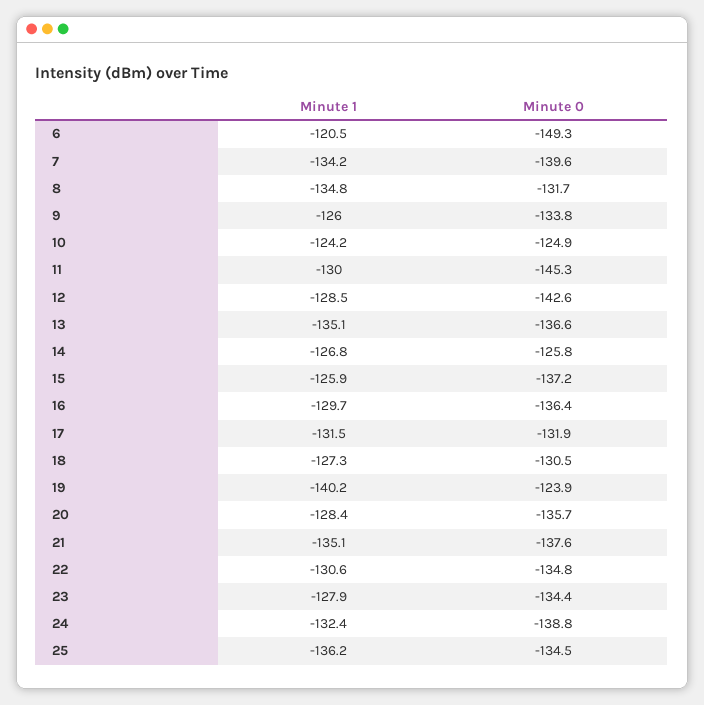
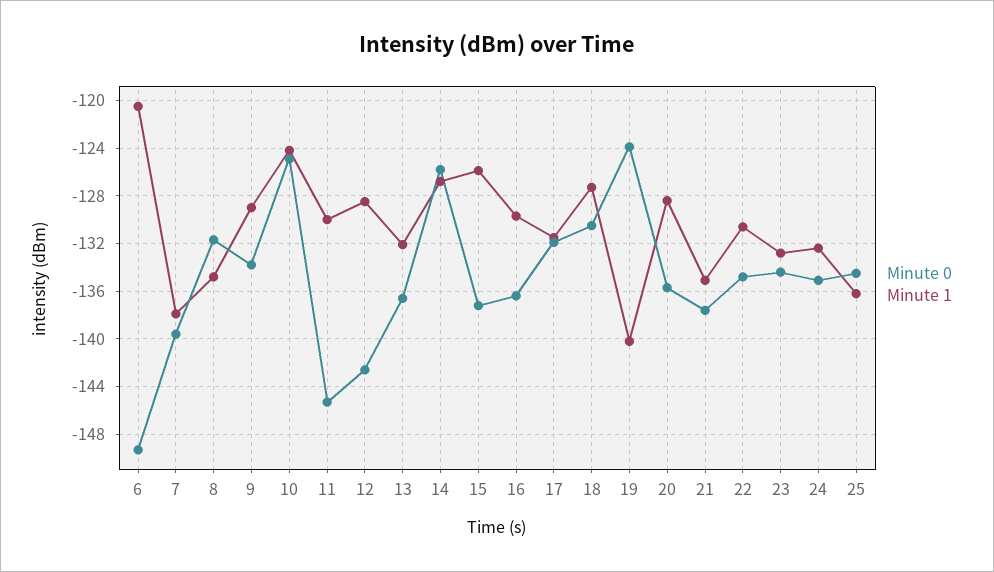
  {
    "Minute 1": {
      "6": -120.5,
-     "7": -134.2,
+     "7": -138,
      "8": -134.8,
-     "9": -126,
+     "9": -129,
      "10": -124.2,
      "11": -130,
      "12": -128.5,
-     "13": -135.1,
+     "13": -132,
      "14": -126.8,
      "15": -125.9,
      "16": -129.7,
      "17": -131.5,
      "18": -127.3,
      "19": -140.2,
      "20": -128.4,
      "21": -135.1,
      "22": -130.6,
-     "23": -127.9,
+     "23": -133,
      "24": -132.4,
      "25": -136.2
    },
    "Minute 0": {
      "6": -149.3,
      "7": -139.6,
      "8": -131.7,
      "9": -133.8,
      "10": -124.9,
      "11": -145.3,
      "12": -142.6,
      "13": -136.6,
      "14": -125.8,
      "15": -137.2,
      "16": -136.4,
      "17": -131.9,
      "18": -130.5,
      "19": -123.9,
      "20": -135.7,
      "21": -137.6,
      "22": -134.8,
      "23": -134.4,
-     "24": -138.8,
+     "24": -135,
      "25": -134.5
    }
  }

